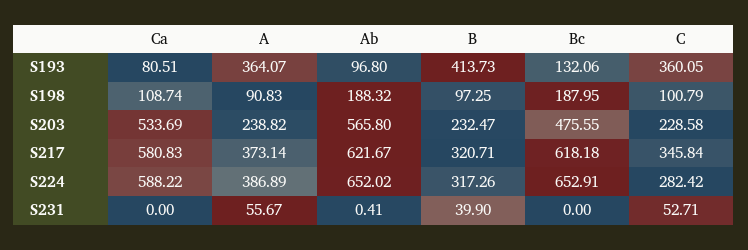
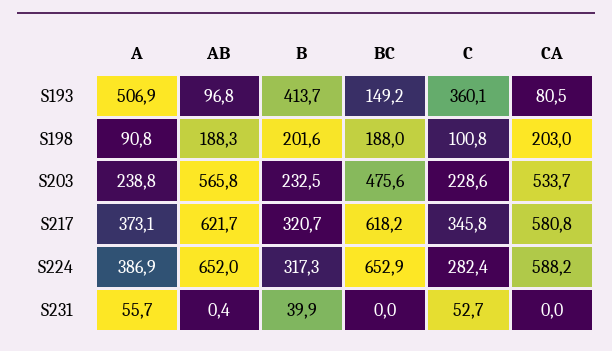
  {
    "Ca": {
      "S193": 80.51,
-     "S198": 108.74,
+     "S198": 203,
      "S203": 533.69,
      "S217": 580.83,
      "S224": 588.22,
      "S231": 0
    },
    "A": {
-     "S193": 364.07,
+     "S193": 506.9,
      "S198": 90.83,
      "S203": 238.82,
      "S217": 373.14,
      "S224": 386.89,
      "S231": 55.67
    },
    "Ab": {
      "S193": 96.8,
      "S198": 188.32,
      "S203": 565.8,
      "S217": 621.67,
      "S224": 652.02,
      "S231": 0.41
    },
    "B": {
      "S193": 413.73,
-     "S198": 97.25,
+     "S198": 201.6,
      "S203": 232.47,
      "S217": 320.71,
      "S224": 317.26,
      "S231": 39.9
    },
    "Bc": {
-     "S193": 132.06,
+     "S193": 149.2,
      "S198": 187.95,
      "S203": 475.55,
      "S217": 618.18,
      "S224": 652.91,
      "S231": 0
    },
    "C": {
      "S193": 360.05,
      "S198": 100.79,
      "S203": 228.58,
      "S217": 345.84,
      "S224": 282.42,
      "S231": 52.71
    }
  }

